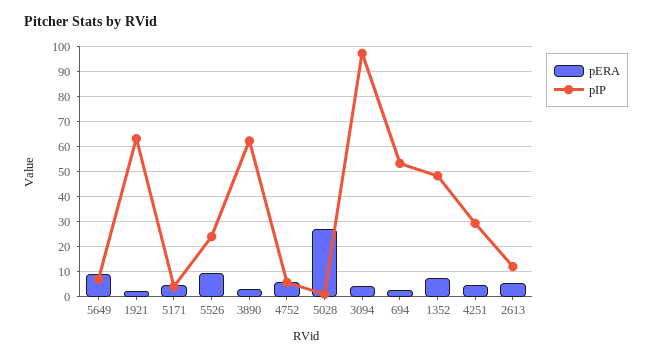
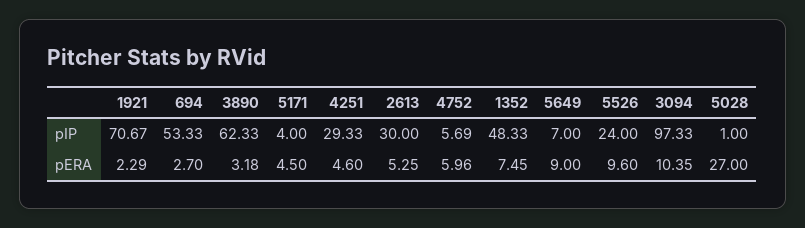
  {
    "pERA": {
      "5649": 9,
      "1921": 2.29,
      "5171": 4.5,
      "5526": 9.6,
      "3890": 3.18,
      "4752": 5.96,
      "5028": 27,
-     "3094": 5,
+     "3094": 10.35,
      "694": 2.7,
      "1352": 7.45,
      "4251": 4.6,
      "2613": 5.25
    },
    "pIP": {
      "5649": 7,
-     "1921": 62.5,
+     "1921": 70.67,
      "5171": 4,
      "5526": 24,
      "3890": 62.33,
      "4752": 5.69,
      "5028": 1,
      "3094": 97.33,
      "694": 53.33,
      "1352": 48.33,
      "4251": 29.33,
-     "2613": 12.5
+     "2613": 30
    }
  }

